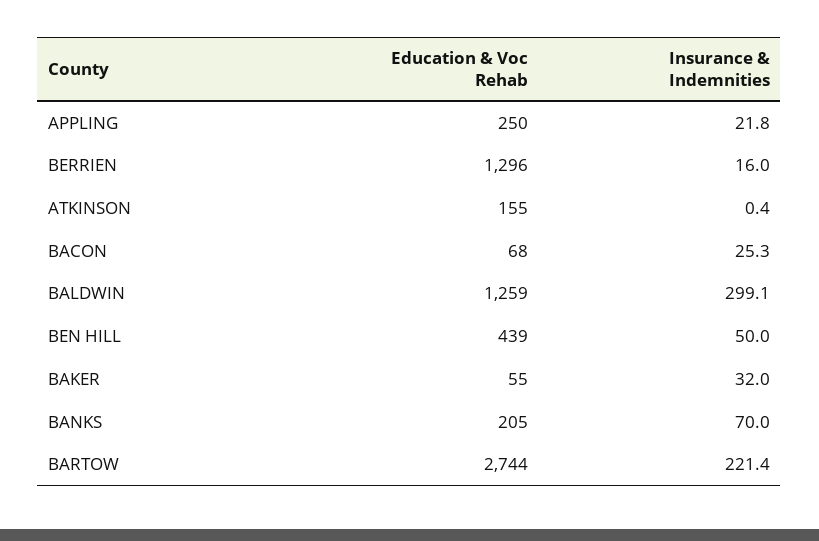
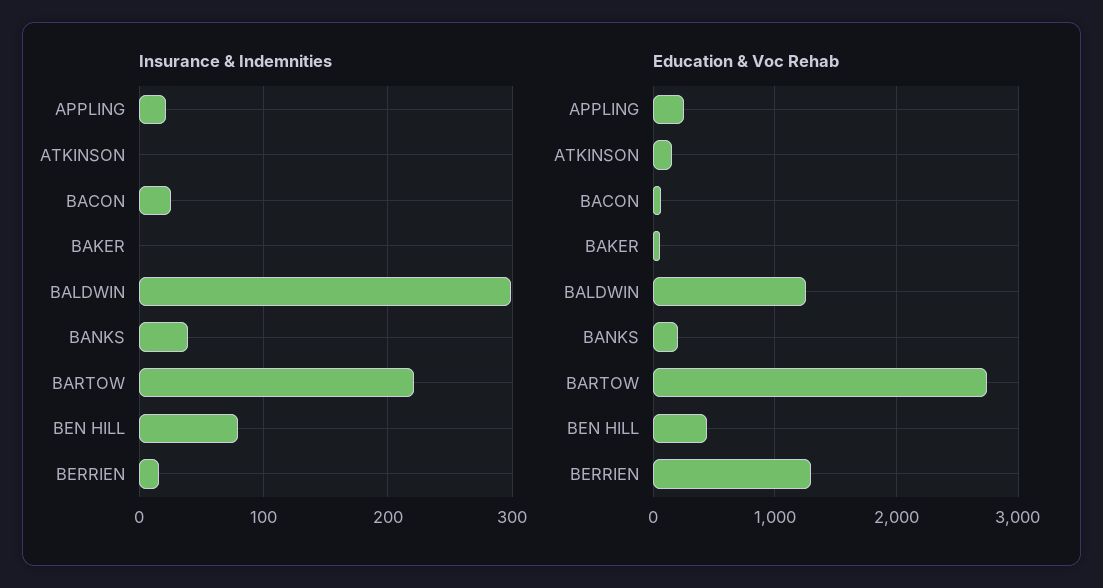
  {
    "Education & Voc Rehab": {
      "APPLING": 250,
      "BERRIEN": 1296,
      "ATKINSON": 155,
      "BACON": 68,
      "BALDWIN": 1259,
      "BEN HILL": 439,
      "BAKER": 55,
      "BANKS": 205,
      "BARTOW": 2744
    },
    "Insurance & Indemnities": {
      "APPLING": 21.8,
      "BERRIEN": 16,
      "ATKINSON": 0.4,
      "BACON": 25.3,
      "BALDWIN": 299.1,
-     "BEN HILL": 50,
+     "BEN HILL": 80,
-     "BAKER": 32,
+     "BAKER": 0,
-     "BANKS": 70,
+     "BANKS": 40,
      "BARTOW": 221.4
    }
  }

